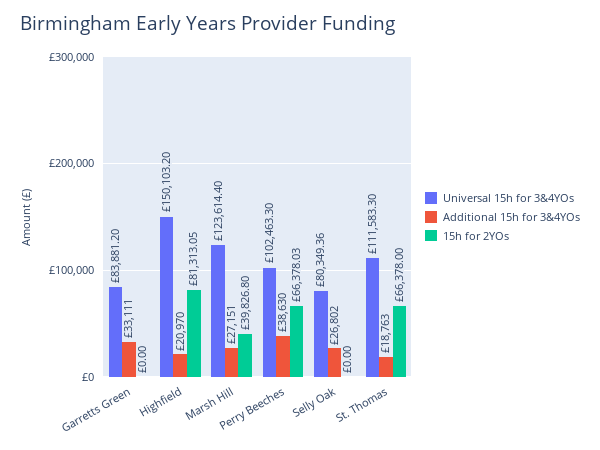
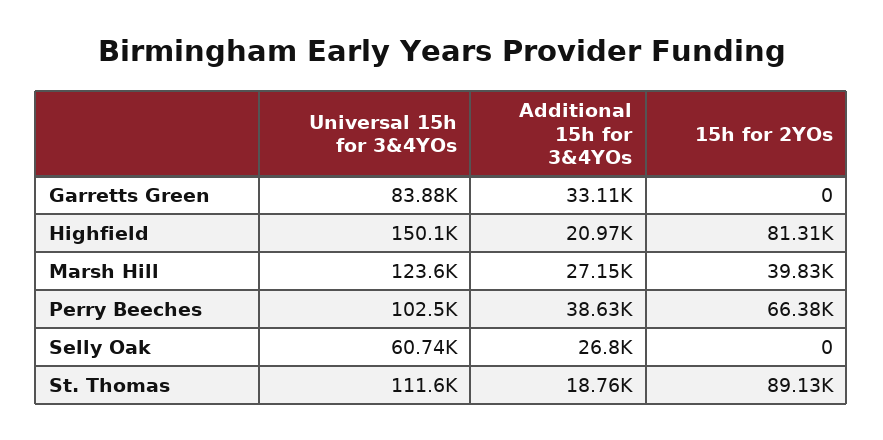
  {
    "Universal 15h for 3&4YOs": {
      "Garretts Green": 83881.2,
      "Highfield": 150103.2,
      "Marsh Hill": 123614.4,
      "Perry Beeches": 102463.3,
-     "Selly Oak": 80349.36,
+     "Selly Oak": 60740,
      "St. Thomas": 111583.3
    },
    "Additional 15h for 3&4YOs": {
      "Garretts Green": 33111,
      "Highfield": 20970,
      "Marsh Hill": 27151,
      "Perry Beeches": 38630,
      "Selly Oak": 26802,
      "St. Thomas": 18763
    },
    "15h for 2YOs": {
      "Garretts Green": 0,
      "Highfield": 81313.05,
      "Marsh Hill": 39826.8,
      "Perry Beeches": 66378.03,
      "Selly Oak": 0,
-     "St. Thomas": 66378
+     "St. Thomas": 89130
    }
  }

